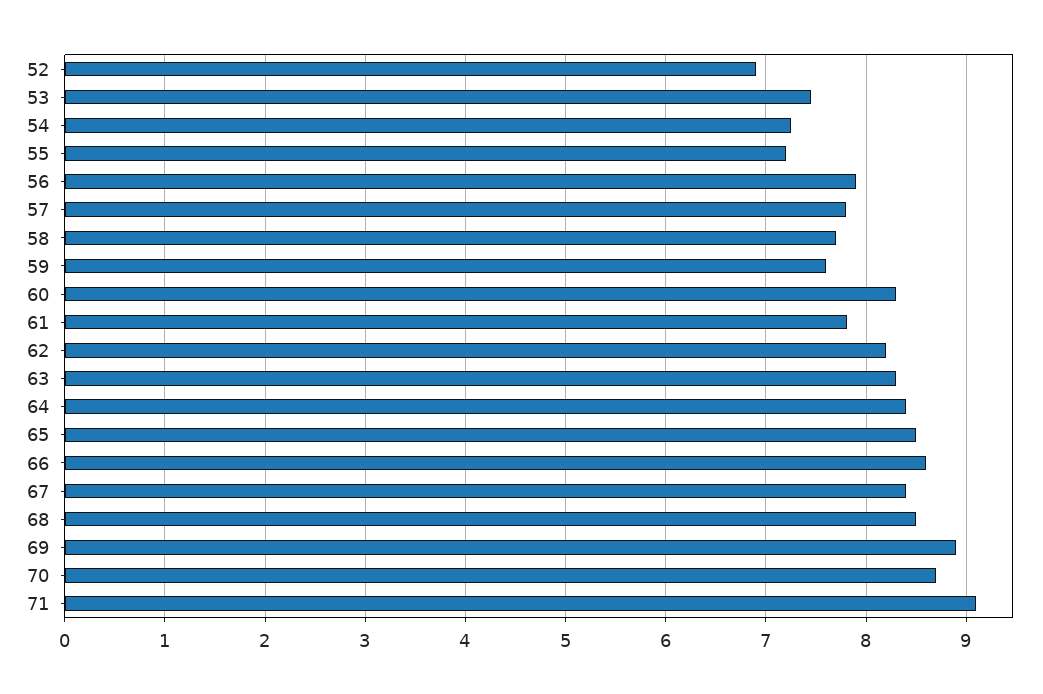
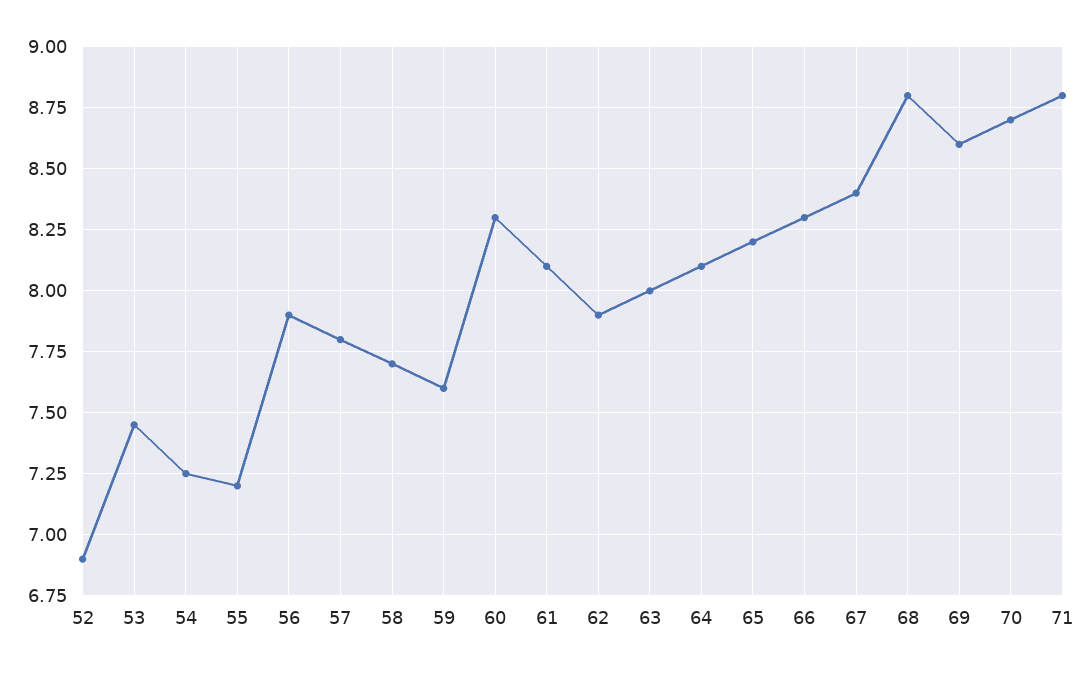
  {
    "52": 6.9,
    "53": 7.45,
    "54": 7.25,
    "55": 7.2,
    "56": 7.9,
    "57": 7.8,
    "58": 7.7,
    "59": 7.6,
    "60": 8.3,
-   "61": 7.8,
+   "61": 8.1,
-   "62": 8.2,
+   "62": 7.9,
-   "63": 8.3,
+   "63": 8,
-   "64": 8.4,
+   "64": 8.1,
-   "65": 8.5,
+   "65": 8.2,
-   "66": 8.6,
+   "66": 8.3,
    "67": 8.4,
-   "68": 8.5,
+   "68": 8.8,
-   "69": 8.9,
+   "69": 8.6,
    "70": 8.7,
-   "71": 9.1
+   "71": 8.8
  }

